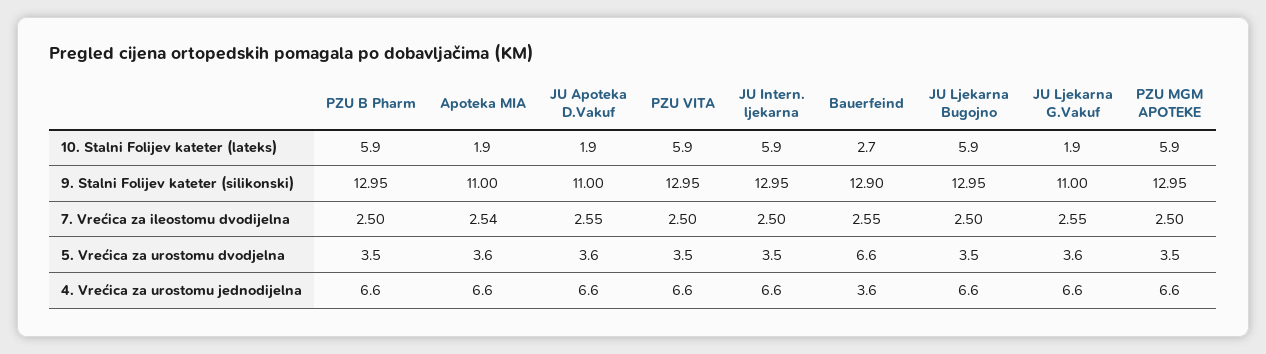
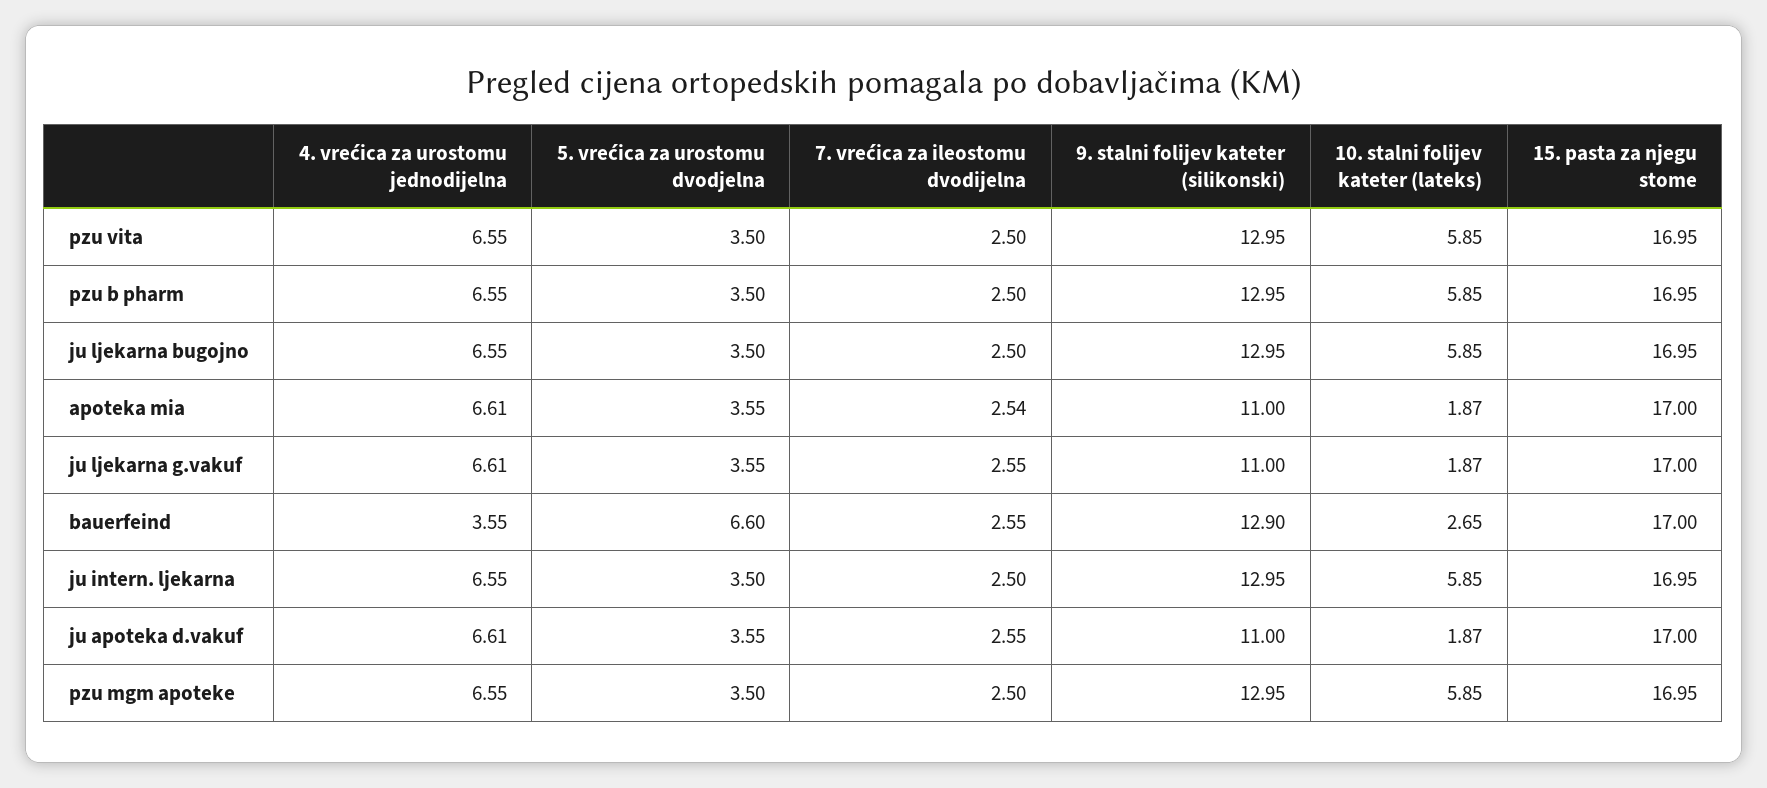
  {
    "PZU B Pharm": {
      "10. Stalni Folijev kateter (lateks)": 5.85,
      "9. Stalni Folijev kateter (silikonski)": 12.95,
      "7. Vrećica za ileostomu dvodijelna": 2.5,
      "5. Vrećica za urostomu dvodjelna": 3.5,
-     "4. Vrećica za urostomu jednodijelna": 6.55
+     "4. Vrećica za urostomu jednodijelna": 6.55,
+     "15. pasta za njegu stome": 16.95
    },
    "Apoteka MIA": {
      "10. Stalni Folijev kateter (lateks)": 1.87,
      "9. Stalni Folijev kateter (silikonski)": 11,
      "7. Vrećica za ileostomu dvodijelna": 2.54,
      "5. Vrećica za urostomu dvodjelna": 3.55,
-     "4. Vrećica za urostomu jednodijelna": 6.61
+     "4. Vrećica za urostomu jednodijelna": 6.61,
+     "15. pasta za njegu stome": 17
    },
    "JU Apoteka D.Vakuf": {
      "10. Stalni Folijev kateter (lateks)": 1.87,
      "9. Stalni Folijev kateter (silikonski)": 11,
      "7. Vrećica za ileostomu dvodijelna": 2.55,
      "5. Vrećica za urostomu dvodjelna": 3.55,
-     "4. Vrećica za urostomu jednodijelna": 6.61
+     "4. Vrećica za urostomu jednodijelna": 6.61,
+     "15. pasta za njegu stome": 17
    },
    "PZU VITA": {
      "10. Stalni Folijev kateter (lateks)": 5.85,
      "9. Stalni Folijev kateter (silikonski)": 12.95,
      "7. Vrećica za ileostomu dvodijelna": 2.5,
      "5. Vrećica za urostomu dvodjelna": 3.5,
-     "4. Vrećica za urostomu jednodijelna": 6.55
+     "4. Vrećica za urostomu jednodijelna": 6.55,
+     "15. pasta za njegu stome": 16.95
    },
    "JU Intern. ljekarna": {
      "10. Stalni Folijev kateter (lateks)": 5.85,
      "9. Stalni Folijev kateter (silikonski)": 12.95,
      "7. Vrećica za ileostomu dvodijelna": 2.5,
      "5. Vrećica za urostomu dvodjelna": 3.5,
-     "4. Vrećica za urostomu jednodijelna": 6.55
+     "4. Vrećica za urostomu jednodijelna": 6.55,
+     "15. pasta za njegu stome": 16.95
    },
    "Bauerfeind": {
      "10. Stalni Folijev kateter (lateks)": 2.65,
      "9. Stalni Folijev kateter (silikonski)": 12.9,
      "7. Vrećica za ileostomu dvodijelna": 2.55,
      "5. Vrećica za urostomu dvodjelna": 6.6,
-     "4. Vrećica za urostomu jednodijelna": 3.55
+     "4. Vrećica za urostomu jednodijelna": 3.55,
+     "15. pasta za njegu stome": 17
    },
    "JU Ljekarna Bugojno": {
      "10. Stalni Folijev kateter (lateks)": 5.85,
      "9. Stalni Folijev kateter (silikonski)": 12.95,
      "7. Vrećica za ileostomu dvodijelna": 2.5,
      "5. Vrećica za urostomu dvodjelna": 3.5,
-     "4. Vrećica za urostomu jednodijelna": 6.55
+     "4. Vrećica za urostomu jednodijelna": 6.55,
+     "15. pasta za njegu stome": 16.95
    },
    "JU Ljekarna G.Vakuf": {
      "10. Stalni Folijev kateter (lateks)": 1.87,
      "9. Stalni Folijev kateter (silikonski)": 11,
      "7. Vrećica za ileostomu dvodijelna": 2.55,
      "5. Vrećica za urostomu dvodjelna": 3.55,
-     "4. Vrećica za urostomu jednodijelna": 6.61
+     "4. Vrećica za urostomu jednodijelna": 6.61,
+     "15. pasta za njegu stome": 17
    },
    "PZU MGM APOTEKE": {
      "10. Stalni Folijev kateter (lateks)": 5.85,
      "9. Stalni Folijev kateter (silikonski)": 12.95,
      "7. Vrećica za ileostomu dvodijelna": 2.5,
      "5. Vrećica za urostomu dvodjelna": 3.5,
-     "4. Vrećica za urostomu jednodijelna": 6.55
+     "4. Vrećica za urostomu jednodijelna": 6.55,
+     "15. pasta za njegu stome": 16.95
    }
  }

